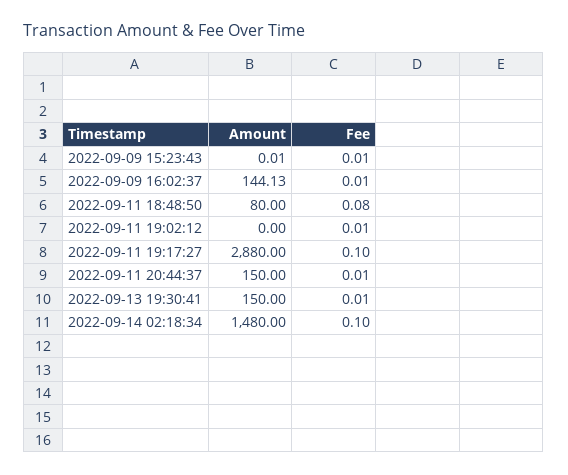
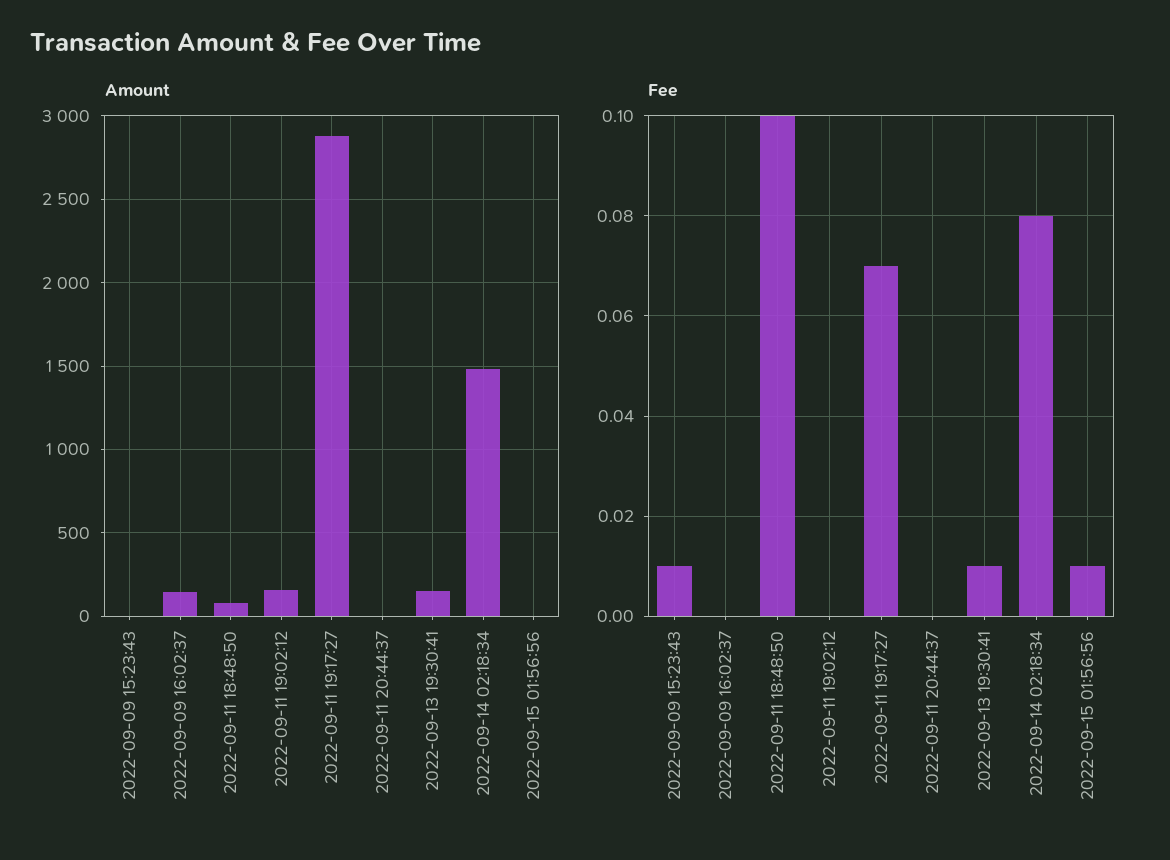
  {
    "Amount": {
      "2022-09-09 15:23:43": 0.01,
      "2022-09-09 16:02:37": 144.13,
      "2022-09-11 18:48:50": 80,
-     "2022-09-11 19:02:12": 0,
+     "2022-09-11 19:02:12": 150,
      "2022-09-11 19:17:27": 2880,
-     "2022-09-11 20:44:37": 150,
+     "2022-09-11 20:44:37": 0,
      "2022-09-13 19:30:41": 150,
-     "2022-09-14 02:18:34": 1480
+     "2022-09-14 02:18:34": 1480,
+     "2022-09-15 01:56:56": 0
    },
    "Fee": {
      "2022-09-09 15:23:43": 0.01,
-     "2022-09-09 16:02:37": 0.01,
+     "2022-09-09 16:02:37": 0,
-     "2022-09-11 18:48:50": 0.08,
+     "2022-09-11 18:48:50": 0.1,
-     "2022-09-11 19:02:12": 0.01,
+     "2022-09-11 19:02:12": 0,
-     "2022-09-11 19:17:27": 0.1,
+     "2022-09-11 19:17:27": 0.07,
-     "2022-09-11 20:44:37": 0.01,
+     "2022-09-11 20:44:37": 0,
      "2022-09-13 19:30:41": 0.01,
-     "2022-09-14 02:18:34": 0.1
+     "2022-09-14 02:18:34": 0.08,
+     "2022-09-15 01:56:56": 0.01
    }
  }

